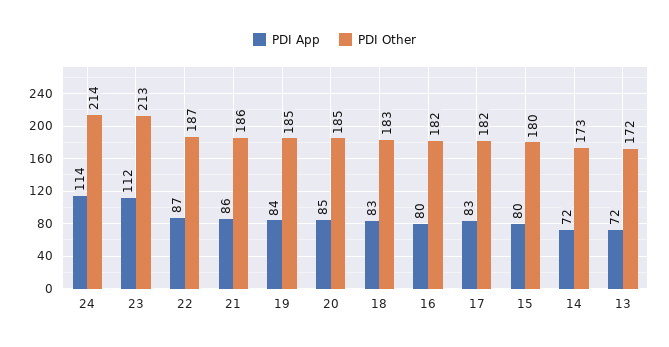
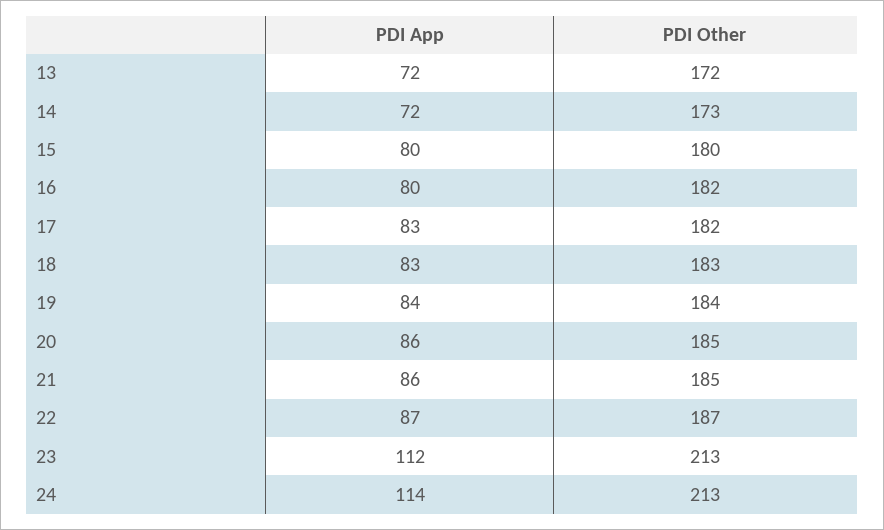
  {
    "PDI App": {
      "24": 114,
      "23": 112,
      "22": 87,
      "21": 86,
      "19": 84,
-     "20": 85,
+     "20": 86,
      "18": 83,
      "16": 80,
      "17": 83,
      "15": 80,
      "14": 72,
      "13": 72
    },
    "PDI Other": {
-     "24": 214,
+     "24": 213,
      "23": 213,
      "22": 187,
-     "21": 186,
+     "21": 185,
-     "19": 185,
+     "19": 184,
      "20": 185,
      "18": 183,
      "16": 182,
      "17": 182,
      "15": 180,
      "14": 173,
      "13": 172
    }
  }

